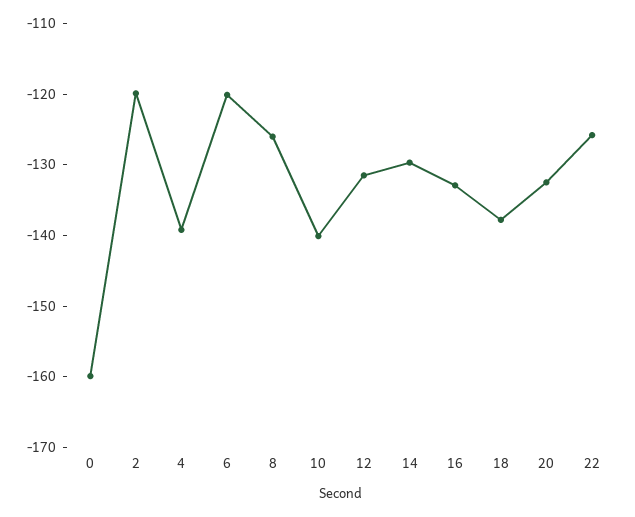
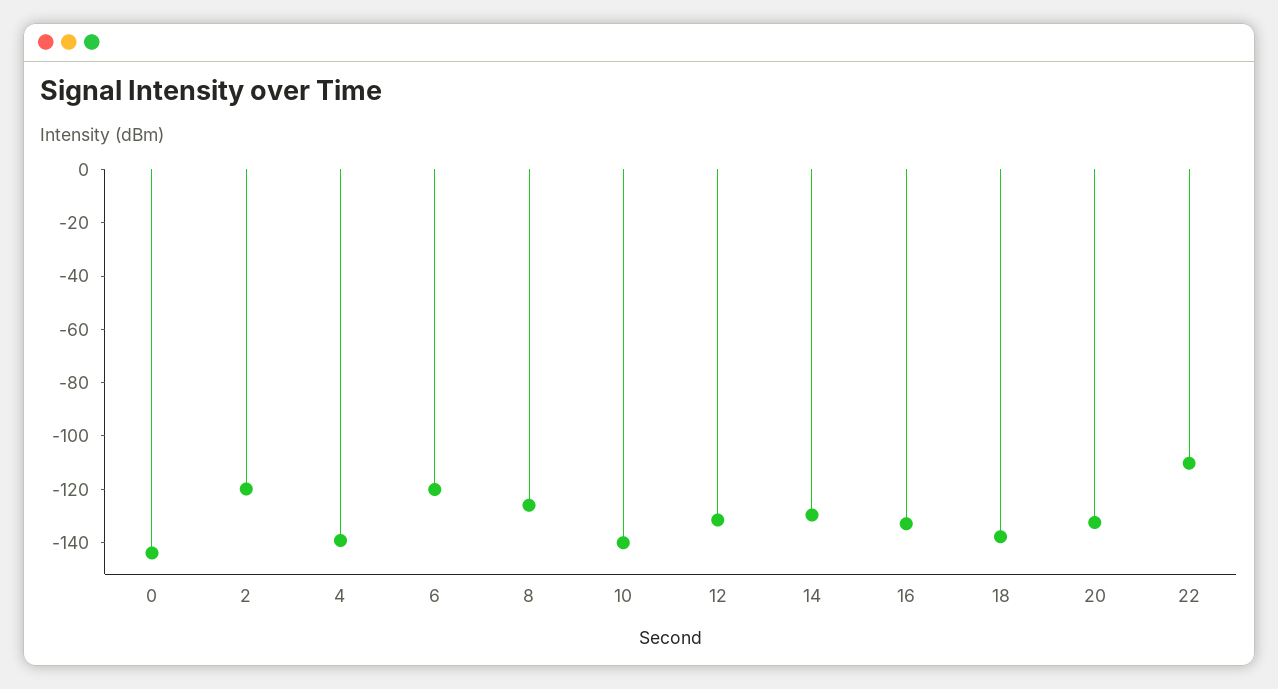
  {
-   "0": -160,
+   "0": -145,
    "2": -120,
    "4": -140,
    "6": -120,
    "8": -126,
    "10": -140,
    "12": -132,
    "14": -130,
    "16": -132,
    "18": -138,
    "20": -132,
-   "22": -126
+   "22": -110
  }

